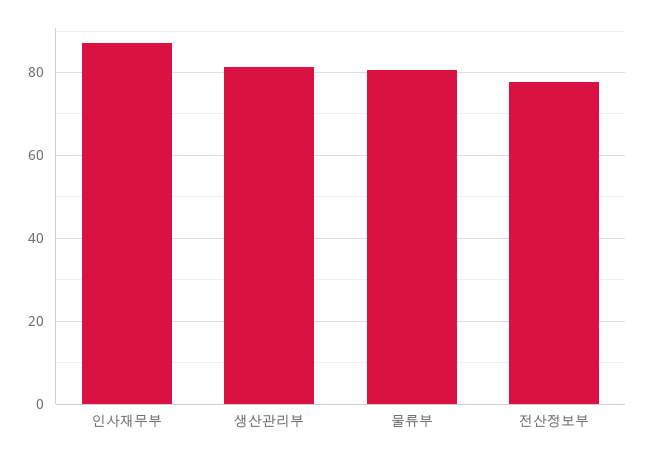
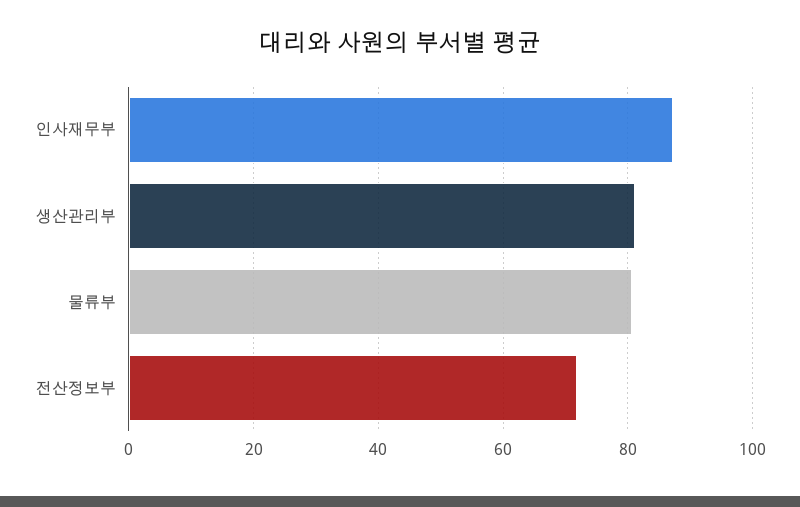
  {
    "인사재무부": 88,
    "생산관리부": 82,
    "물류부": 80,
-   "전산정보부": 78
+   "전산정보부": 72
  }

